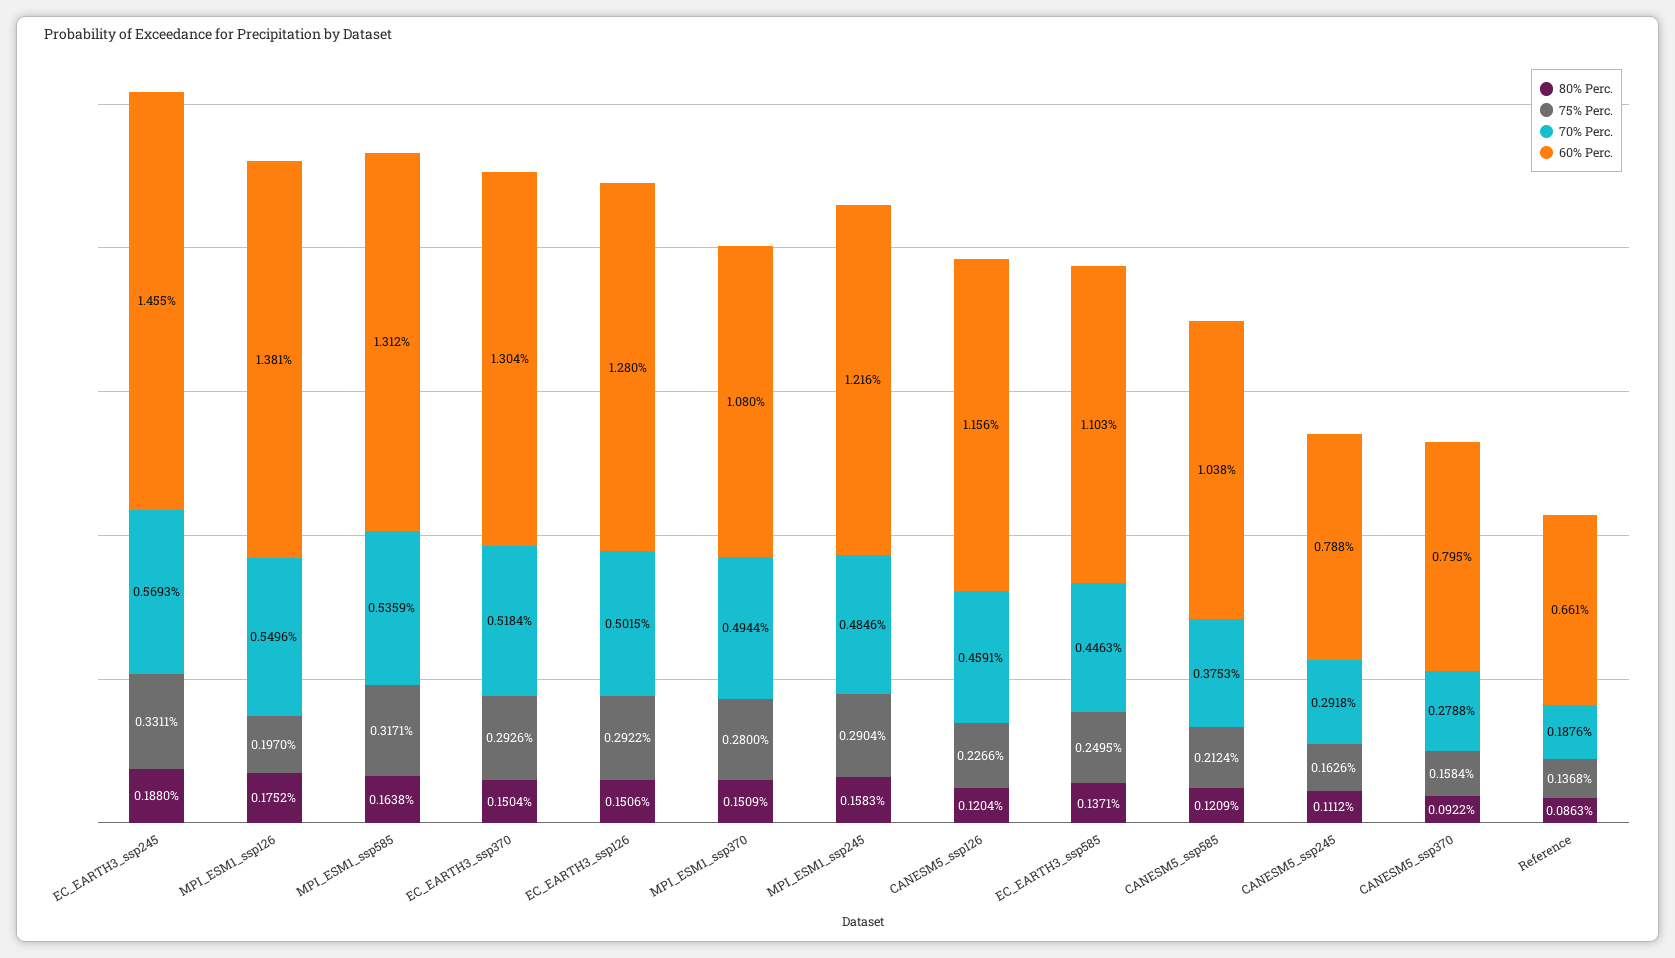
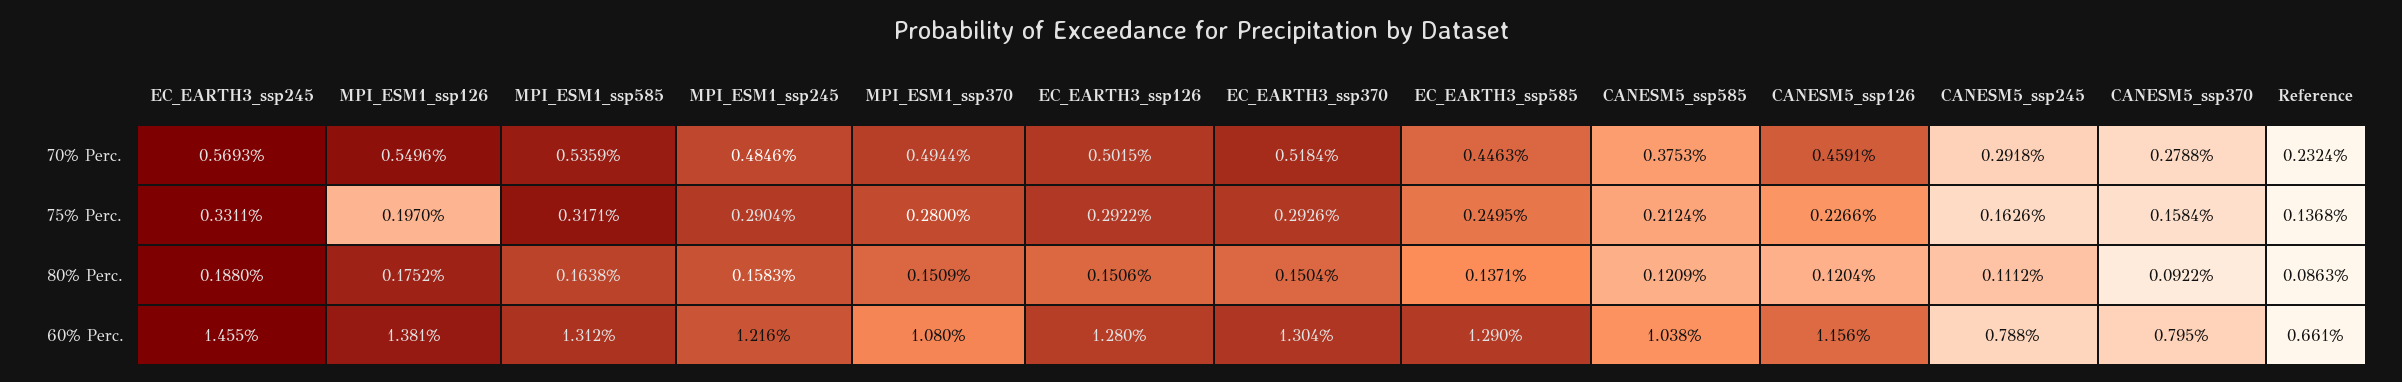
  {
    "80% Perc.": {
      "EC_EARTH3_ssp245": 0.188,
      "MPI_ESM1_ssp126": 0.1752,
      "MPI_ESM1_ssp585": 0.1638,
      "EC_EARTH3_ssp370": 0.1504,
      "EC_EARTH3_ssp126": 0.1506,
      "MPI_ESM1_ssp370": 0.1509,
      "MPI_ESM1_ssp245": 0.1583,
      "CANESM5_ssp126": 0.1204,
      "EC_EARTH3_ssp585": 0.1371,
      "CANESM5_ssp585": 0.1209,
      "CANESM5_ssp245": 0.1112,
      "CANESM5_ssp370": 0.0922,
      "Reference": 0.0863
    },
    "75% Perc.": {
      "EC_EARTH3_ssp245": 0.3311,
      "MPI_ESM1_ssp126": 0.197,
      "MPI_ESM1_ssp585": 0.3171,
      "EC_EARTH3_ssp370": 0.2926,
      "EC_EARTH3_ssp126": 0.2922,
      "MPI_ESM1_ssp370": 0.28,
      "MPI_ESM1_ssp245": 0.2904,
      "CANESM5_ssp126": 0.2266,
      "EC_EARTH3_ssp585": 0.2495,
      "CANESM5_ssp585": 0.2124,
      "CANESM5_ssp245": 0.1626,
      "CANESM5_ssp370": 0.1584,
      "Reference": 0.1368
    },
    "70% Perc.": {
      "EC_EARTH3_ssp245": 0.5693,
      "MPI_ESM1_ssp126": 0.5496,
      "MPI_ESM1_ssp585": 0.5359,
      "EC_EARTH3_ssp370": 0.5184,
      "EC_EARTH3_ssp126": 0.5015,
      "MPI_ESM1_ssp370": 0.4944,
      "MPI_ESM1_ssp245": 0.4846,
      "CANESM5_ssp126": 0.4591,
      "EC_EARTH3_ssp585": 0.4463,
      "CANESM5_ssp585": 0.3753,
      "CANESM5_ssp245": 0.2918,
      "CANESM5_ssp370": 0.2788,
-     "Reference": 0.1876
+     "Reference": 0.2324
    },
    "60% Perc.": {
      "EC_EARTH3_ssp245": 1.455,
      "MPI_ESM1_ssp126": 1.381,
      "MPI_ESM1_ssp585": 1.312,
      "EC_EARTH3_ssp370": 1.304,
      "EC_EARTH3_ssp126": 1.28,
      "MPI_ESM1_ssp370": 1.08,
      "MPI_ESM1_ssp245": 1.216,
      "CANESM5_ssp126": 1.156,
-     "EC_EARTH3_ssp585": 1.103,
+     "EC_EARTH3_ssp585": 1.29,
      "CANESM5_ssp585": 1.038,
      "CANESM5_ssp245": 0.788,
      "CANESM5_ssp370": 0.795,
      "Reference": 0.661
    }
  }

